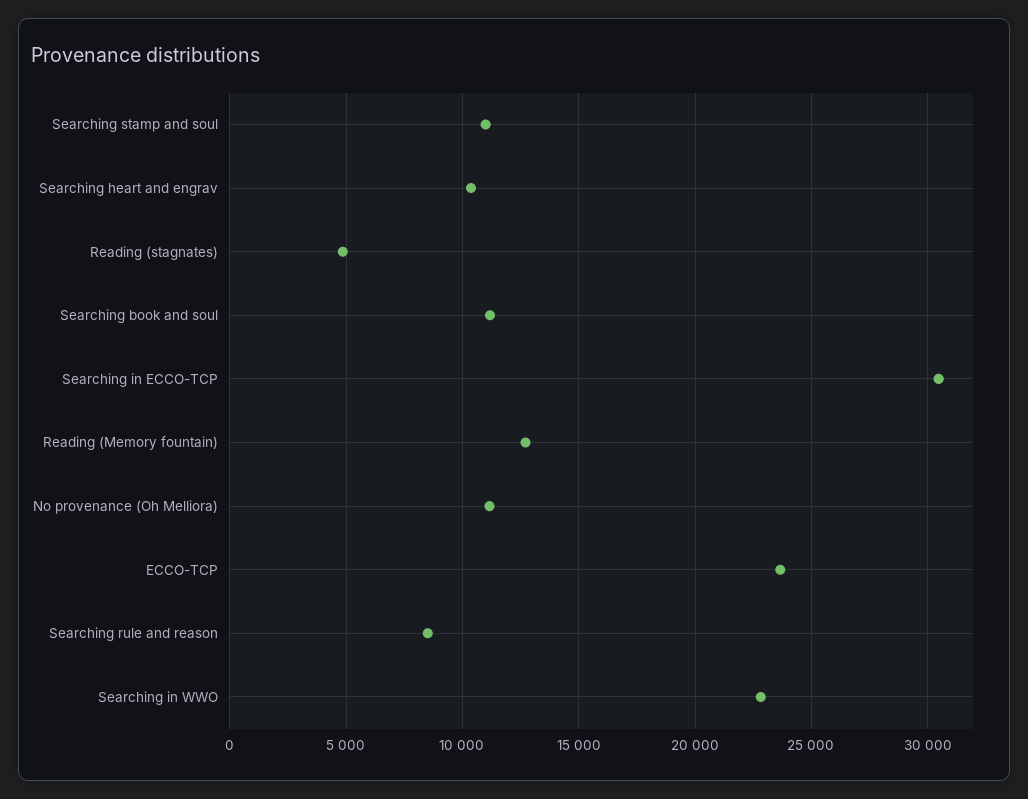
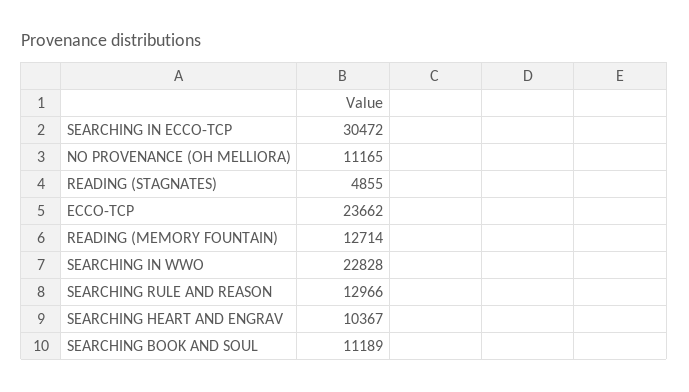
  {
-   "Searching stamp and soul": 11000,
    "Searching heart and engrav": 10367,
    "Reading (stagnates)": 4855,
    "Searching book and soul": 11189,
    "Searching in ECCO-TCP": 30472,
    "Reading (Memory fountain)": 12714,
    "No provenance (Oh Melliora)": 11165,
    "ECCO-TCP": 23662,
-   "Searching rule and reason": 8500,
+   "Searching rule and reason": 12966,
    "Searching in WWO": 22828
  }

